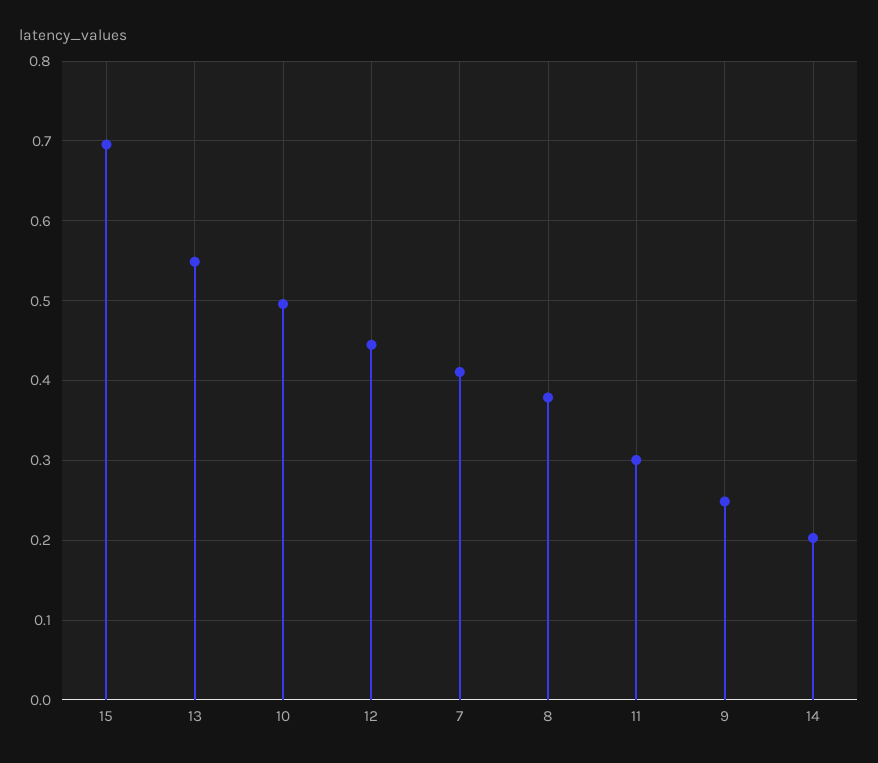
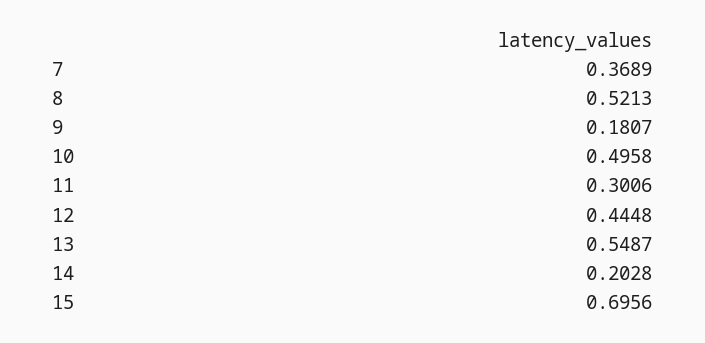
  {
    "15": 0.6956,
    "13": 0.5487,
    "10": 0.4958,
    "12": 0.4448,
-   "7": 0.41,
+   "7": 0.3689,
-   "8": 0.38,
+   "8": 0.5213,
    "11": 0.3006,
-   "9": 0.25,
+   "9": 0.1807,
    "14": 0.2028
  }

